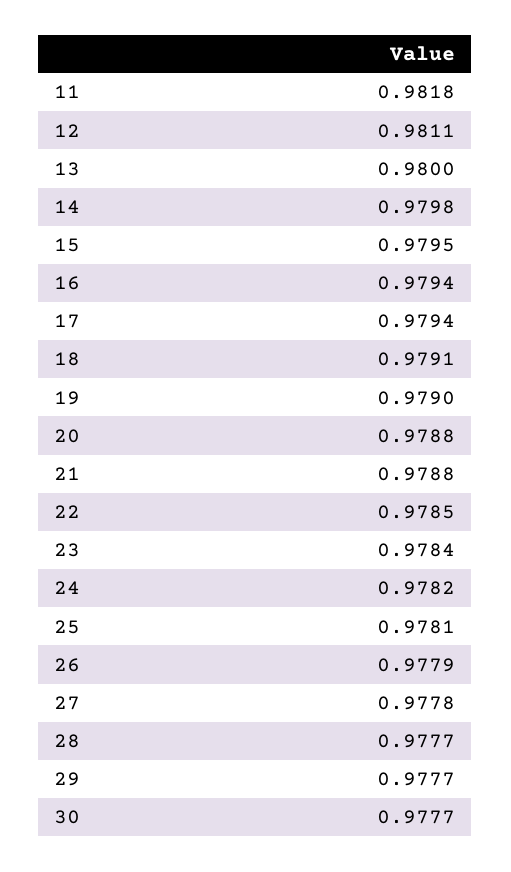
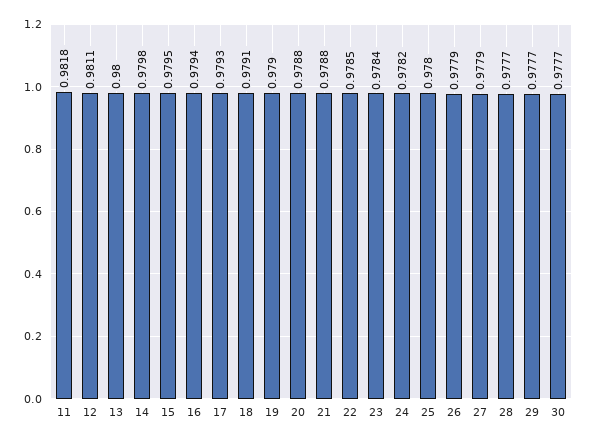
  {
    "11": 0.9818,
    "12": 0.9811,
    "13": 0.98,
    "14": 0.9798,
    "15": 0.9795,
    "16": 0.9794,
-   "17": 0.9794,
+   "17": 0.9793,
    "18": 0.9791,
    "19": 0.979,
    "20": 0.9788,
    "21": 0.9788,
    "22": 0.9785,
    "23": 0.9784,
    "24": 0.9782,
-   "25": 0.9781,
+   "25": 0.978,
    "26": 0.9779,
-   "27": 0.9778,
+   "27": 0.9779,
    "28": 0.9777,
    "29": 0.9777,
    "30": 0.9777
  }

